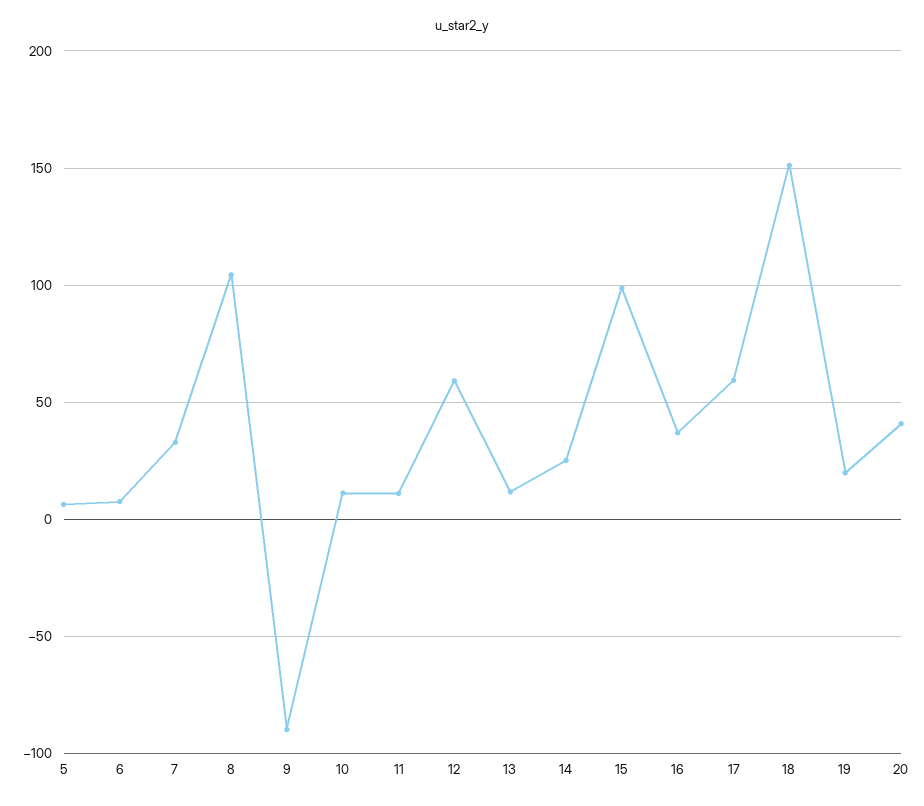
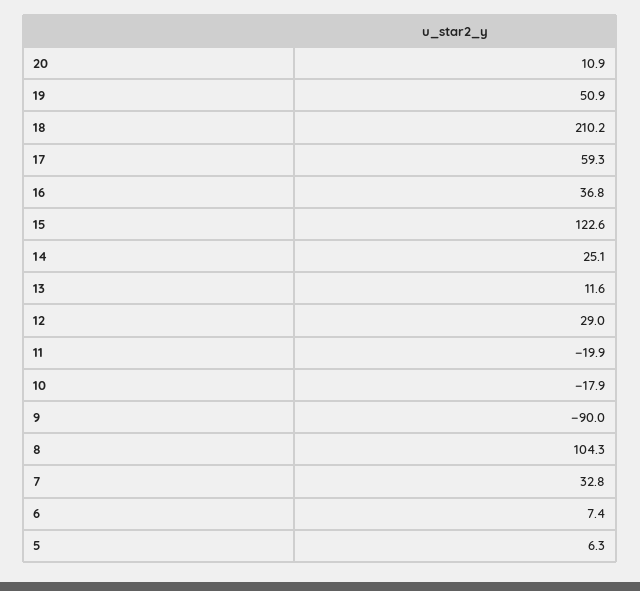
  {
    "5": 6.3,
    "6": 7.4,
    "7": 32.8,
    "8": 104.3,
    "9": -90,
-   "10": 10,
+   "10": -17.9,
-   "11": 10,
+   "11": -19.9,
-   "12": 60,
+   "12": 29,
    "13": 11.6,
    "14": 25.1,
-   "15": 100,
+   "15": 122.6,
    "16": 36.8,
    "17": 59.3,
-   "18": 150,
+   "18": 210.2,
-   "19": 20,
+   "19": 50.9,
-   "20": 40
+   "20": 10.9
  }

